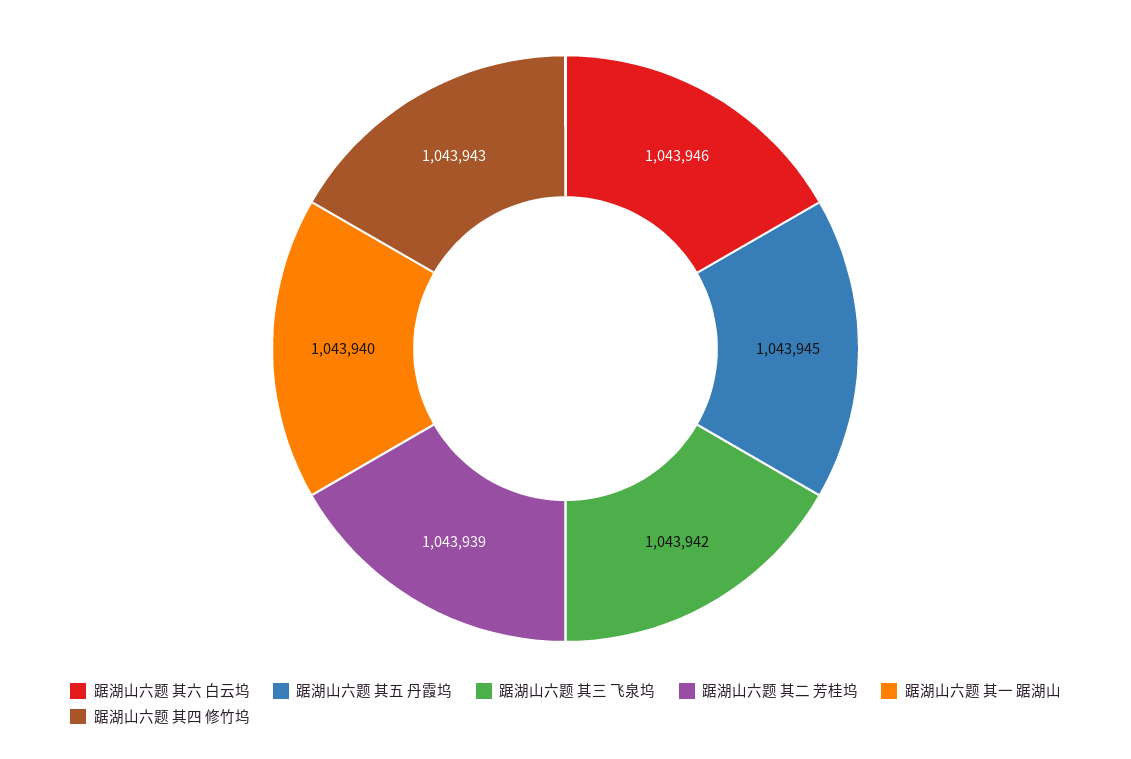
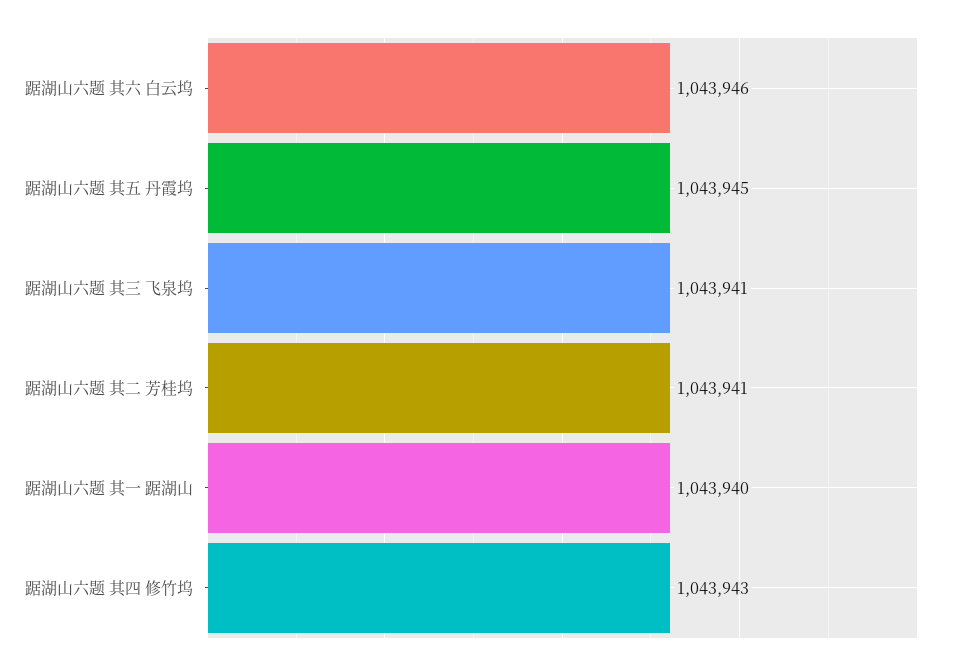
  {
    "踞湖山六题 其六 白云坞": 1043946,
    "踞湖山六题 其五 丹霞坞": 1043945,
-   "踞湖山六题 其三 飞泉坞": 1043942,
+   "踞湖山六题 其三 飞泉坞": 1043941,
-   "踞湖山六题 其二 芳桂坞": 1043939,
+   "踞湖山六题 其二 芳桂坞": 1043941,
    "踞湖山六题 其一 踞湖山": 1043940,
    "踞湖山六题 其四 修竹坞": 1043943
  }

